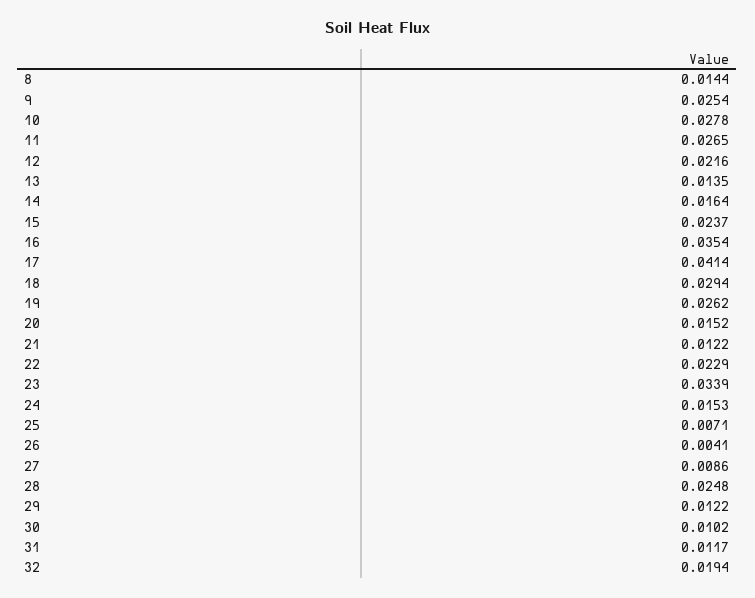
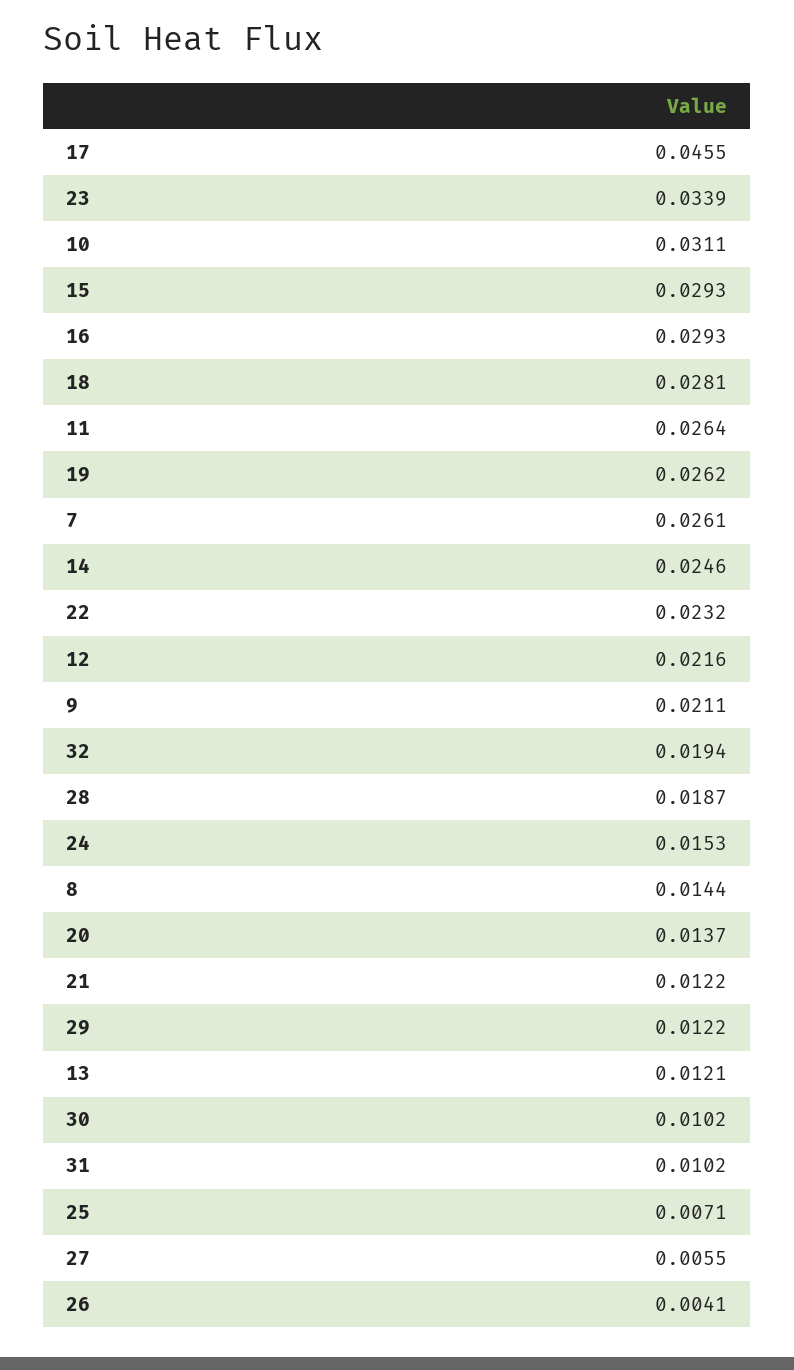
  {
    "8": 0.0144,
-   "9": 0.0254,
+   "9": 0.0211,
-   "10": 0.0278,
+   "10": 0.0311,
-   "11": 0.0265,
+   "11": 0.0264,
    "12": 0.0216,
-   "13": 0.0135,
+   "13": 0.0121,
-   "14": 0.0164,
+   "14": 0.0246,
-   "15": 0.0237,
+   "15": 0.0293,
-   "16": 0.0354,
+   "16": 0.0293,
-   "17": 0.0414,
+   "17": 0.0455,
-   "18": 0.0294,
+   "18": 0.0281,
    "19": 0.0262,
-   "20": 0.0152,
+   "20": 0.0137,
    "21": 0.0122,
-   "22": 0.0229,
+   "22": 0.0232,
    "23": 0.0339,
    "24": 0.0153,
    "25": 0.0071,
    "26": 0.0041,
-   "27": 0.0086,
+   "27": 0.0055,
-   "28": 0.0248,
+   "28": 0.0187,
    "29": 0.0122,
    "30": 0.0102,
-   "31": 0.0117,
+   "31": 0.0102,
-   "32": 0.0194
+   "32": 0.0194,
+   "7": 0.0261
  }

